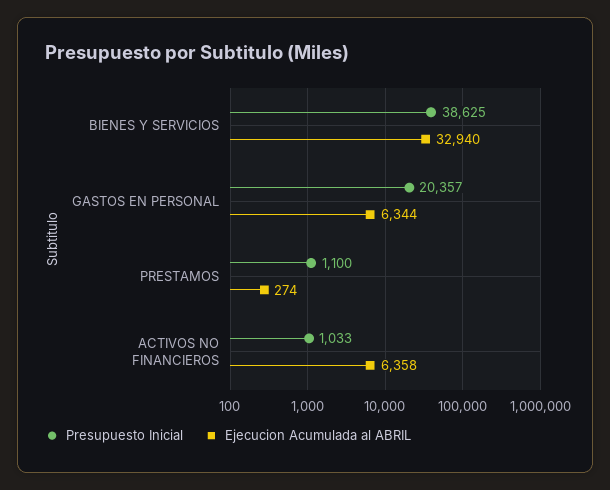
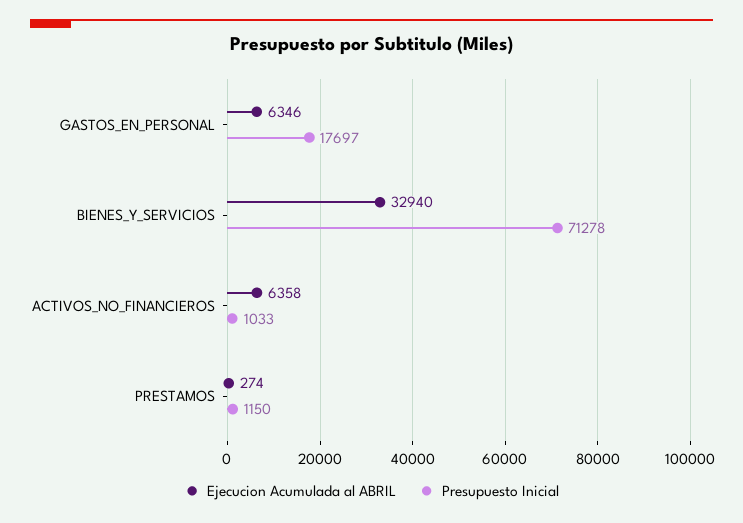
  {
    "Presupuesto Inicial": {
-     "BIENES Y SERVICIOS": 38625,
+     "BIENES Y SERVICIOS": 71278,
-     "GASTOS EN PERSONAL": 20357,
+     "GASTOS EN PERSONAL": 17697,
-     "PRESTAMOS": 1100,
+     "PRESTAMOS": 1150,
      "ACTIVOS NO FINANCIEROS": 1033
    },
    "Ejecucion Acumulada al ABRIL": {
      "BIENES Y SERVICIOS": 32940,
-     "GASTOS EN PERSONAL": 6344,
+     "GASTOS EN PERSONAL": 6346,
      "PRESTAMOS": 274,
      "ACTIVOS NO FINANCIEROS": 6358
    }
  }

